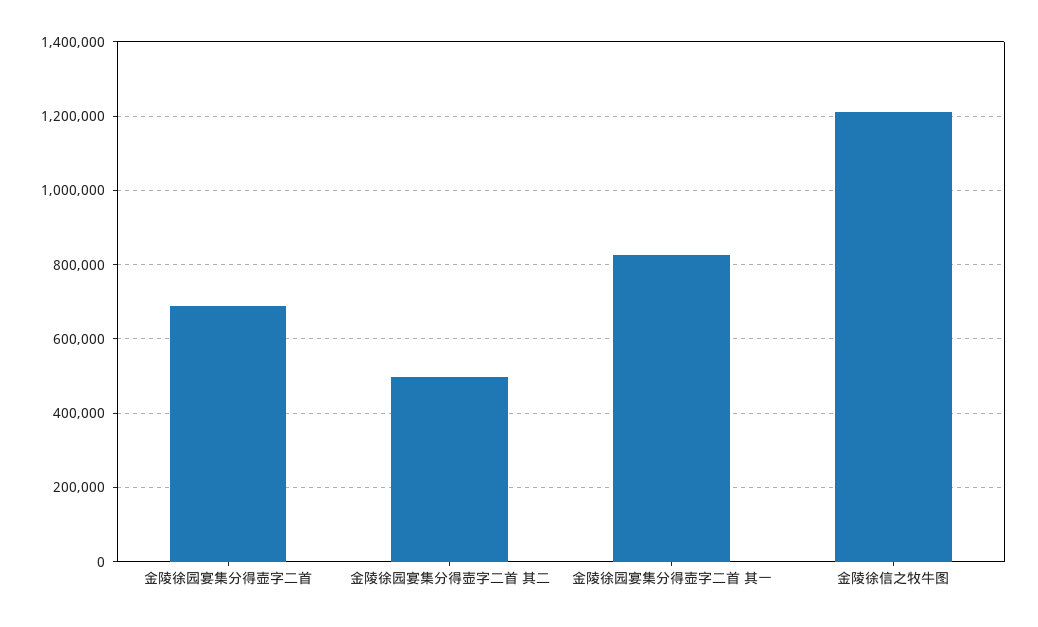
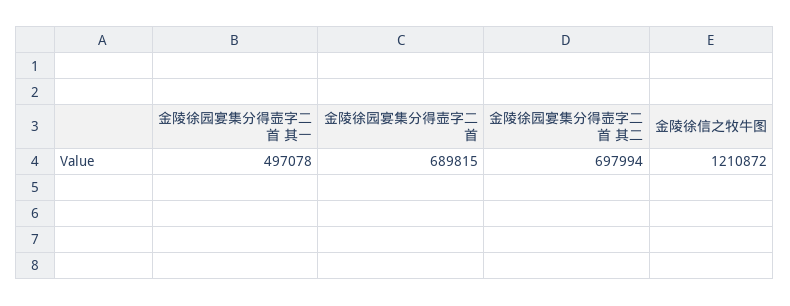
  {
    "金陵徐园宴集分得壶字二首": 689815,
-   "金陵徐园宴集分得壶字二首 其二": 500000,
+   "金陵徐园宴集分得壶字二首 其二": 697994,
-   "金陵徐园宴集分得壶字二首 其一": 820000,
+   "金陵徐园宴集分得壶字二首 其一": 497078,
    "金陵徐信之牧牛图": 1210872
  }

